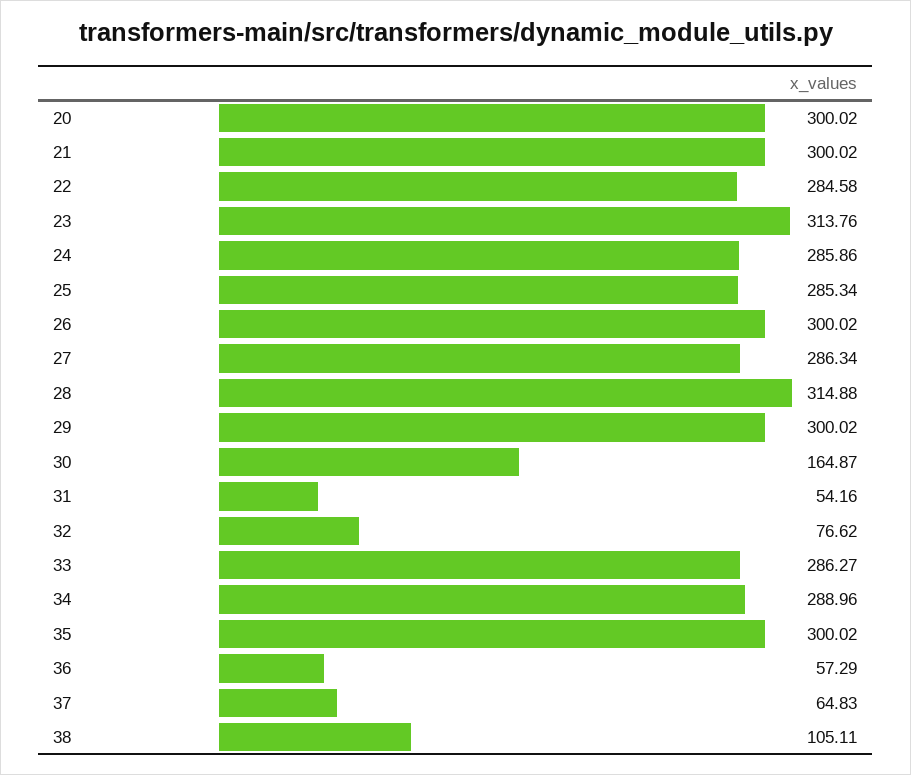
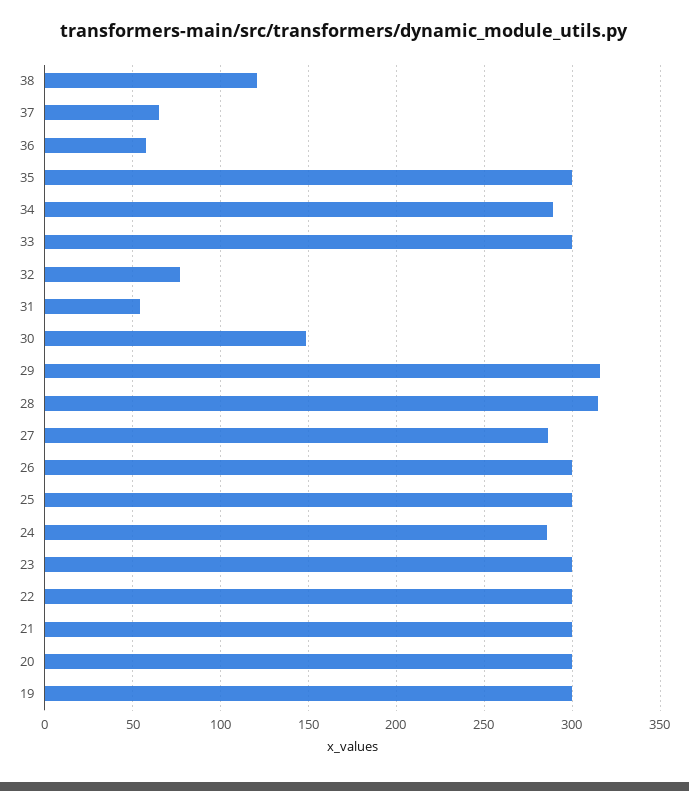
  {
    "20": 300.02,
    "21": 300.02,
-   "22": 284.58,
+   "22": 300,
-   "23": 313.76,
+   "23": 300,
    "24": 285.86,
-   "25": 285.34,
+   "25": 300,
    "26": 300.02,
    "27": 286.34,
    "28": 314.88,
-   "29": 300.02,
+   "29": 315,
-   "30": 164.87,
+   "30": 150,
    "31": 54.16,
    "32": 76.62,
-   "33": 286.27,
+   "33": 300,
    "34": 288.96,
    "35": 300.02,
    "36": 57.29,
    "37": 64.83,
-   "38": 105.11
+   "38": 120,
+   "19": 300
  }

